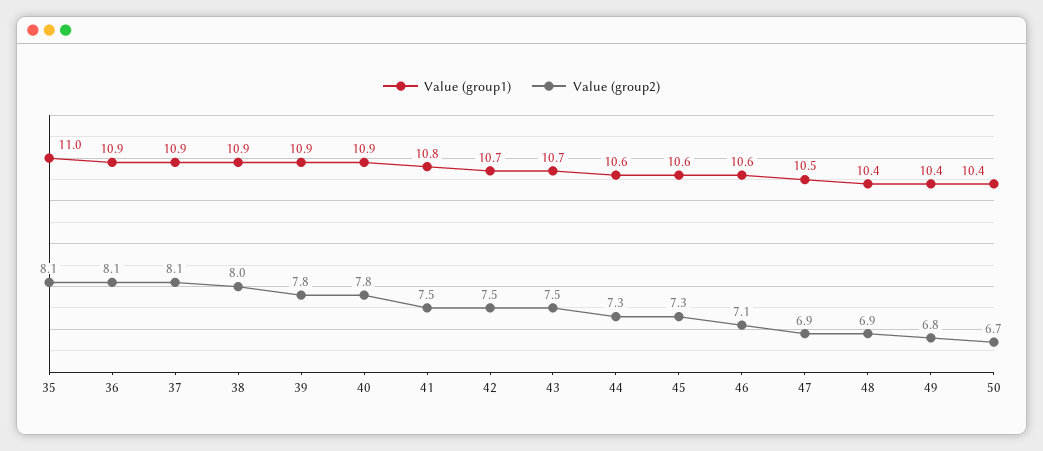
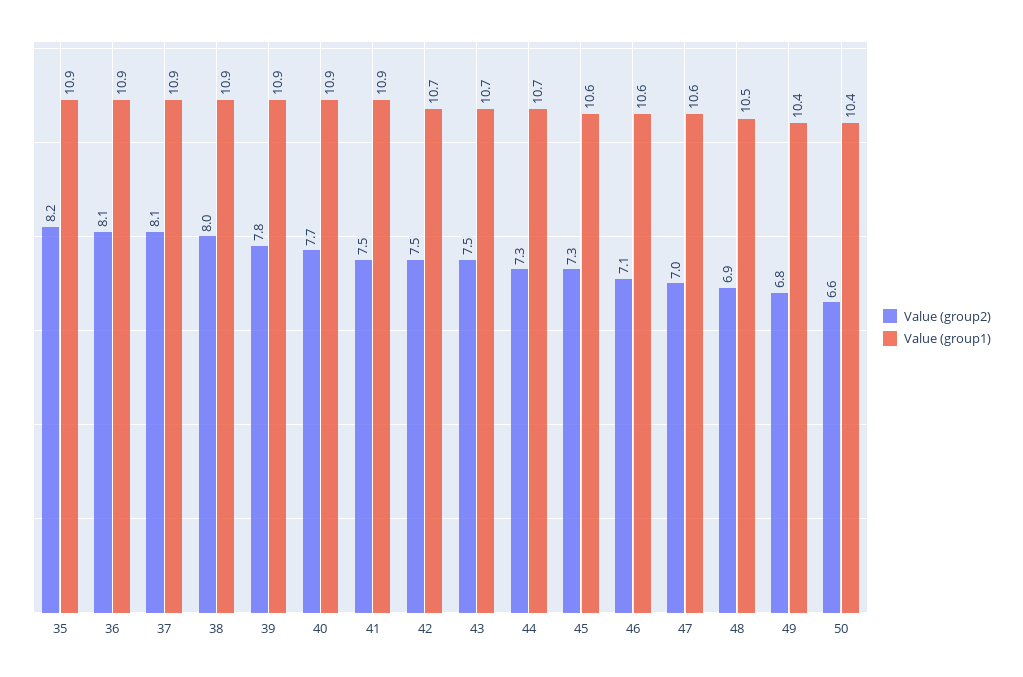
  {
    "Value (group1)": {
-     "35": 11,
+     "35": 10.9,
      "36": 10.9,
      "37": 10.9,
      "38": 10.9,
      "39": 10.9,
      "40": 10.9,
-     "41": 10.8,
+     "41": 10.9,
      "42": 10.7,
      "43": 10.7,
-     "44": 10.6,
+     "44": 10.7,
      "45": 10.6,
      "46": 10.6,
-     "47": 10.5,
+     "47": 10.6,
-     "48": 10.4,
+     "48": 10.5,
      "49": 10.4,
      "50": 10.4
    },
    "Value (group2)": {
-     "35": 8.1,
+     "35": 8.2,
      "36": 8.1,
      "37": 8.1,
      "38": 8,
      "39": 7.8,
-     "40": 7.8,
+     "40": 7.7,
      "41": 7.5,
      "42": 7.5,
      "43": 7.5,
      "44": 7.3,
      "45": 7.3,
      "46": 7.1,
-     "47": 6.9,
+     "47": 7,
      "48": 6.9,
      "49": 6.8,
-     "50": 6.7
+     "50": 6.6
    }
  }

